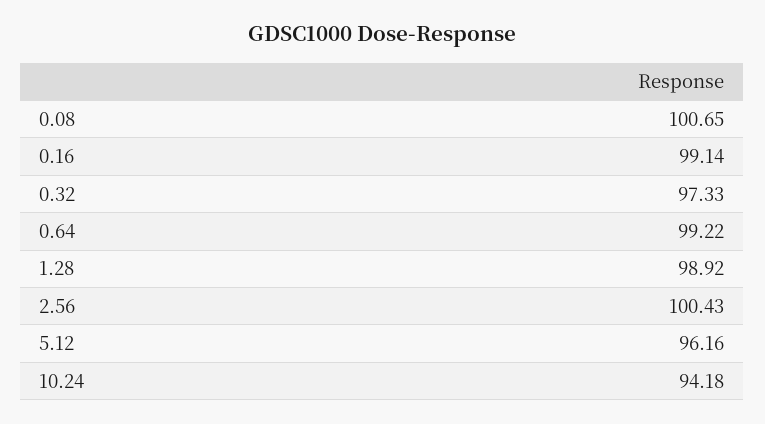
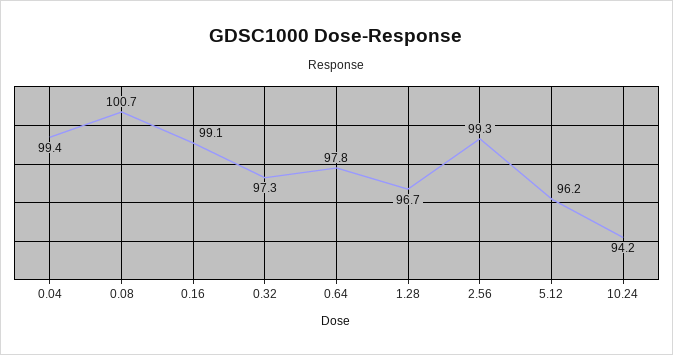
  {
    "0.08": 100.65,
    "0.16": 99.14,
    "0.32": 97.33,
-   "0.64": 99.22,
+   "0.64": 97.8,
-   "1.28": 98.92,
+   "1.28": 96.7,
-   "2.56": 100.43,
+   "2.56": 99.3,
    "5.12": 96.16,
-   "10.24": 94.18
+   "10.24": 94.18,
+   "0.04": 99.4
  }

